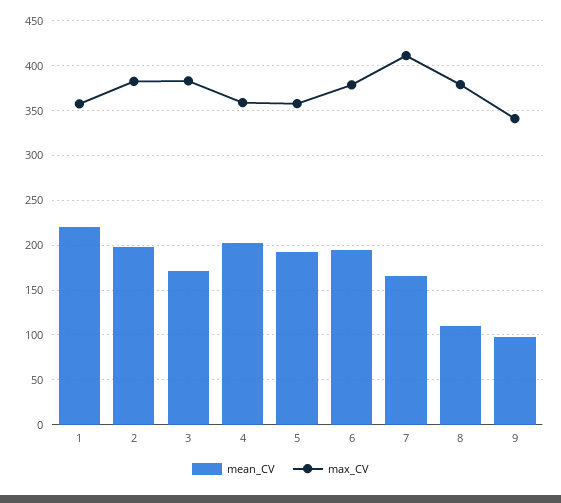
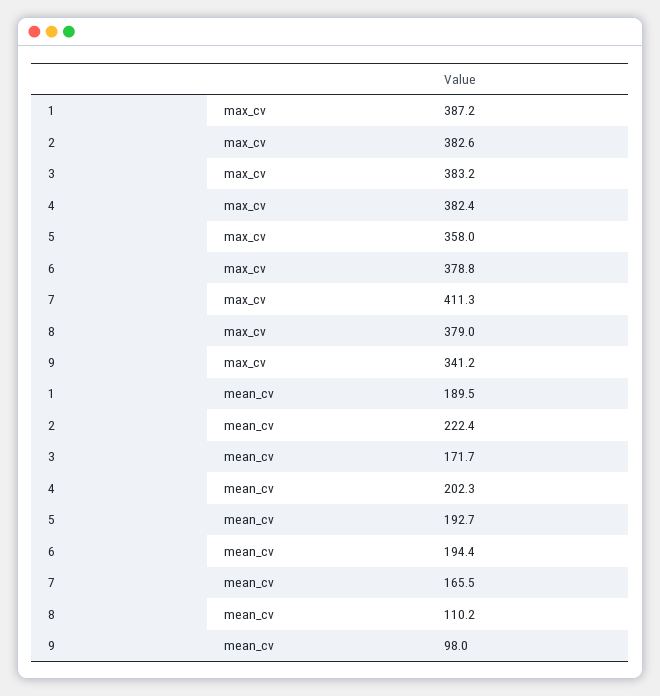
  {
    "mean_CV": {
-     "1": 220,
+     "1": 189.5,
-     "2": 200,
+     "2": 222.4,
      "3": 171.7,
      "4": 202.3,
      "5": 192.7,
      "6": 194.4,
      "7": 165.5,
      "8": 110.2,
      "9": 98
    },
    "max_CV": {
-     "1": 360,
+     "1": 387.2,
      "2": 382.6,
      "3": 383.2,
-     "4": 360,
+     "4": 382.4,
      "5": 358,
      "6": 378.8,
      "7": 411.3,
      "8": 379,
      "9": 341.2
    }
  }

